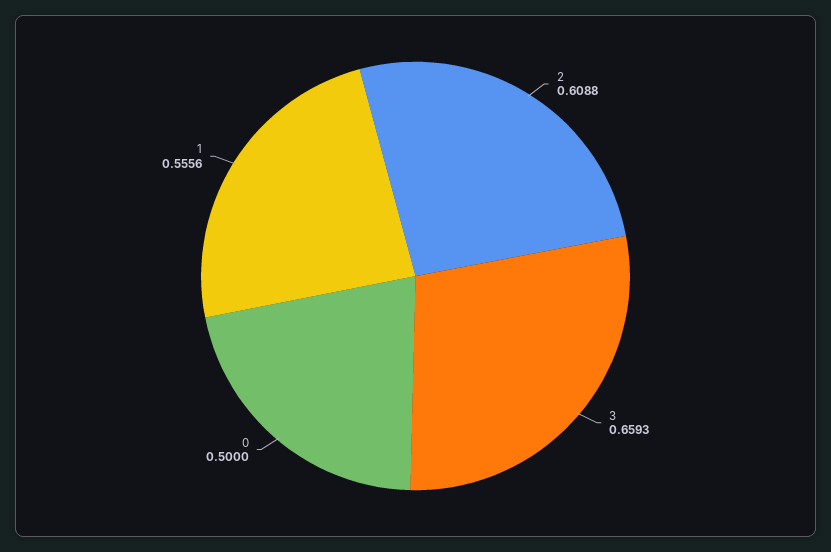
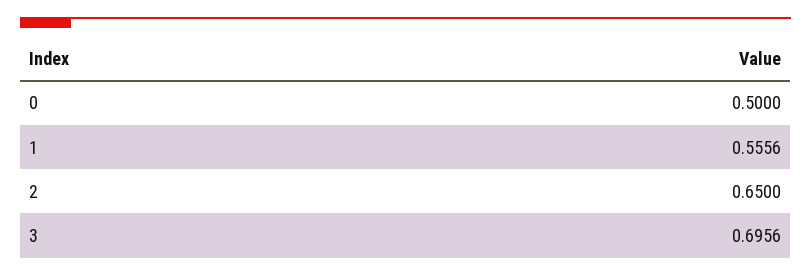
  {
-   "2": 0.6088,
+   "2": 0.65,
-   "3": 0.6593,
+   "3": 0.6956,
    "0": 0.5,
    "1": 0.5556
  }

